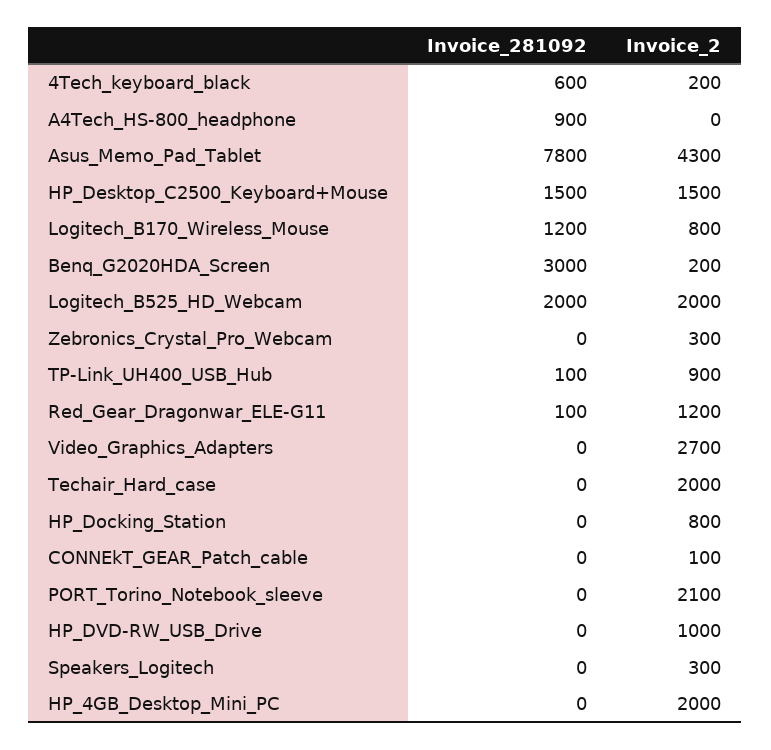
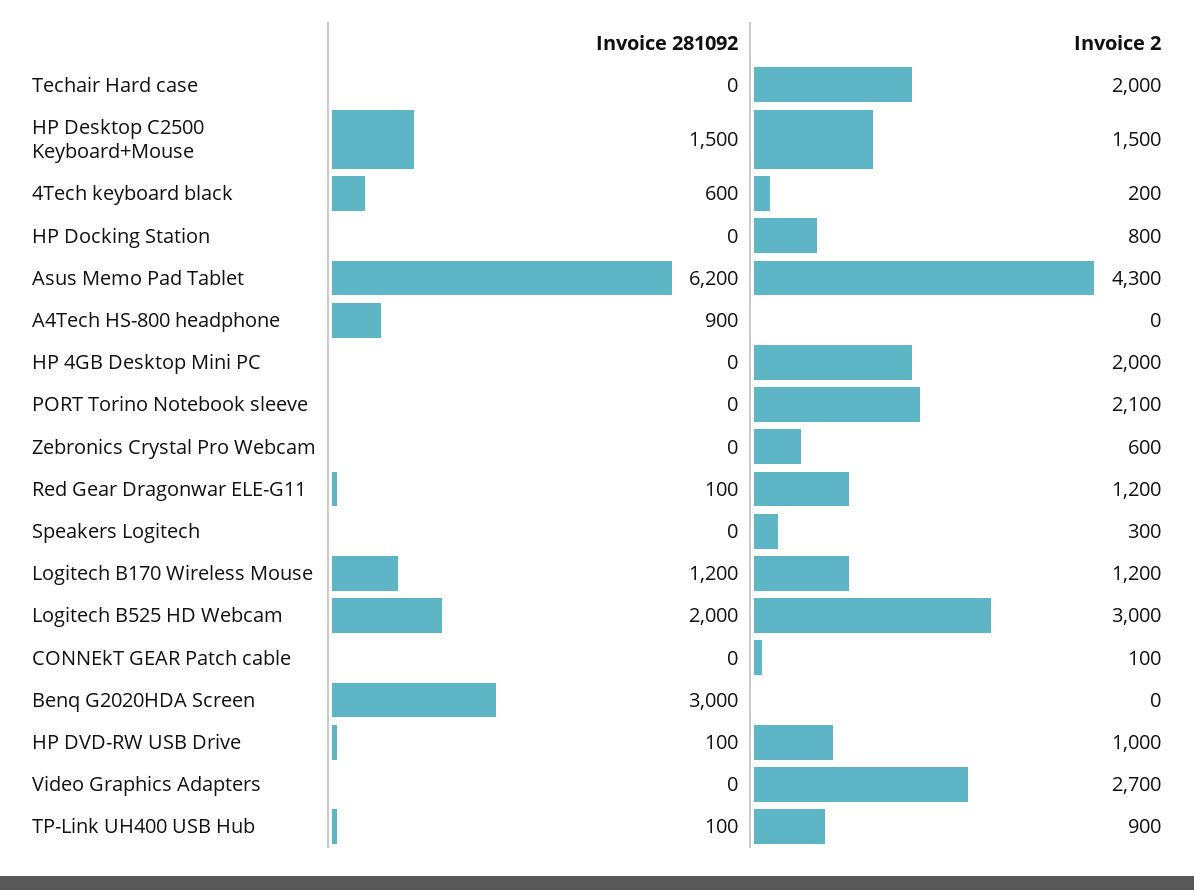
  {
    "Invoice_281092": {
      "4Tech_keyboard_black": 600,
      "A4Tech_HS-800_headphone": 900,
-     "Asus_Memo_Pad_Tablet": 7800,
+     "Asus_Memo_Pad_Tablet": 6200,
      "HP_Desktop_C2500_Keyboard+Mouse": 1500,
      "Logitech_B170_Wireless_Mouse": 1200,
      "Benq_G2020HDA_Screen": 3000,
      "Logitech_B525_HD_Webcam": 2000,
      "Zebronics_Crystal_Pro_Webcam": 0,
      "TP-Link_UH400_USB_Hub": 100,
      "Red_Gear_Dragonwar_ELE-G11": 100,
      "Video_Graphics_Adapters": 0,
      "Techair_Hard_case": 0,
      "HP_Docking_Station": 0,
      "CONNEkT_GEAR_Patch_cable": 0,
      "PORT_Torino_Notebook_sleeve": 0,
-     "HP_DVD-RW_USB_Drive": 0,
+     "HP_DVD-RW_USB_Drive": 100,
      "Speakers_Logitech": 0,
      "HP_4GB_Desktop_Mini_PC": 0
    },
    "Invoice_2": {
      "4Tech_keyboard_black": 200,
      "A4Tech_HS-800_headphone": 0,
      "Asus_Memo_Pad_Tablet": 4300,
      "HP_Desktop_C2500_Keyboard+Mouse": 1500,
-     "Logitech_B170_Wireless_Mouse": 800,
+     "Logitech_B170_Wireless_Mouse": 1200,
-     "Benq_G2020HDA_Screen": 200,
+     "Benq_G2020HDA_Screen": 0,
-     "Logitech_B525_HD_Webcam": 2000,
+     "Logitech_B525_HD_Webcam": 3000,
-     "Zebronics_Crystal_Pro_Webcam": 300,
+     "Zebronics_Crystal_Pro_Webcam": 600,
      "TP-Link_UH400_USB_Hub": 900,
      "Red_Gear_Dragonwar_ELE-G11": 1200,
      "Video_Graphics_Adapters": 2700,
      "Techair_Hard_case": 2000,
      "HP_Docking_Station": 800,
      "CONNEkT_GEAR_Patch_cable": 100,
      "PORT_Torino_Notebook_sleeve": 2100,
      "HP_DVD-RW_USB_Drive": 1000,
      "Speakers_Logitech": 300,
      "HP_4GB_Desktop_Mini_PC": 2000
    }
  }

